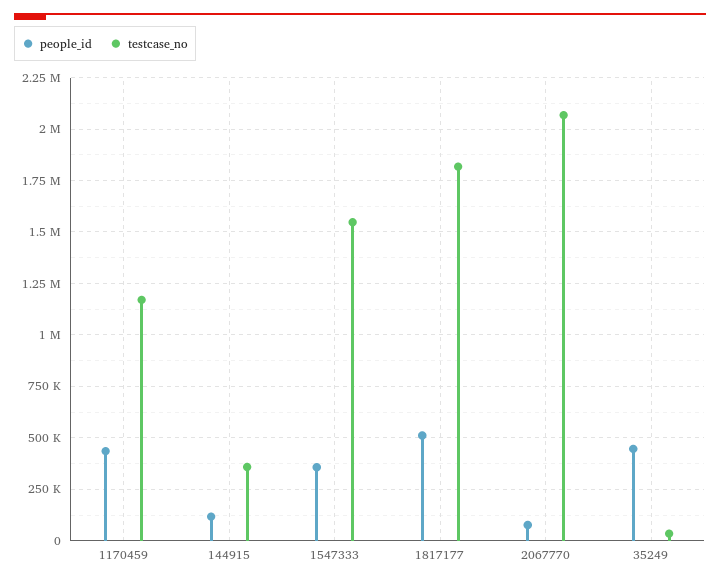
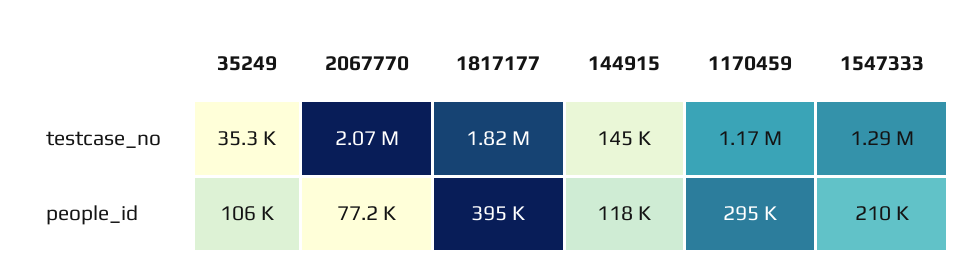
  {
    "people_id": {
-     "1170459": 450000,
+     "1170459": 295000,
      "144915": 118000,
-     "1547333": 350000,
+     "1547333": 210000,
-     "1817177": 500000,
+     "1817177": 395000,
      "2067770": 77200,
-     "35249": 450000
+     "35249": 106000
    },
    "testcase_no": {
      "1170459": 1170000,
-     "144915": 350000,
+     "144915": 145000,
-     "1547333": 1550000,
+     "1547333": 1290000,
      "1817177": 1820000,
      "2067770": 2070000,
      "35249": 35300
    }
  }

